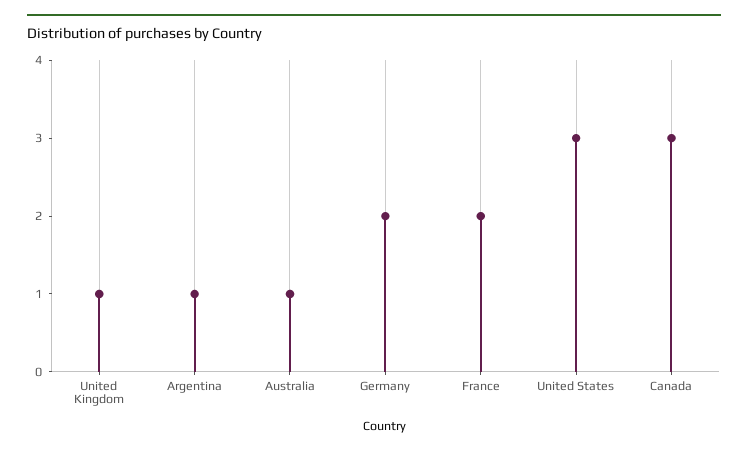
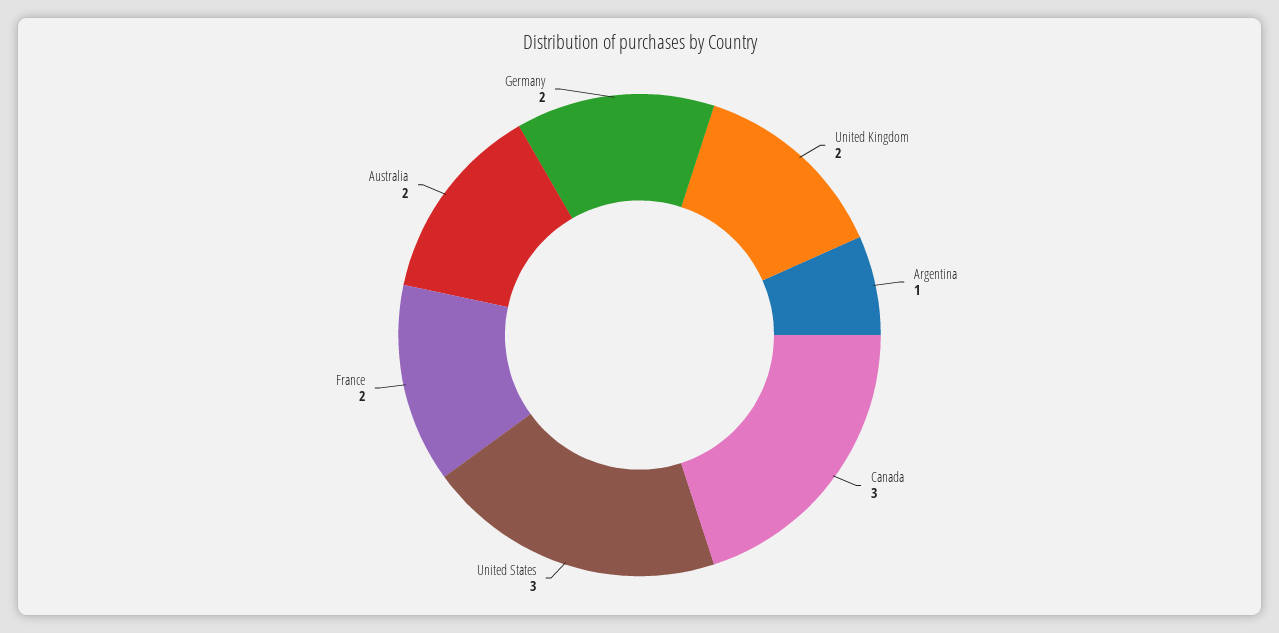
  {
-   "United Kingdom": 1,
+   "United Kingdom": 2,
    "Argentina": 1,
-   "Australia": 1,
+   "Australia": 2,
    "Germany": 2,
    "France": 2,
    "United States": 3,
    "Canada": 3
  }

